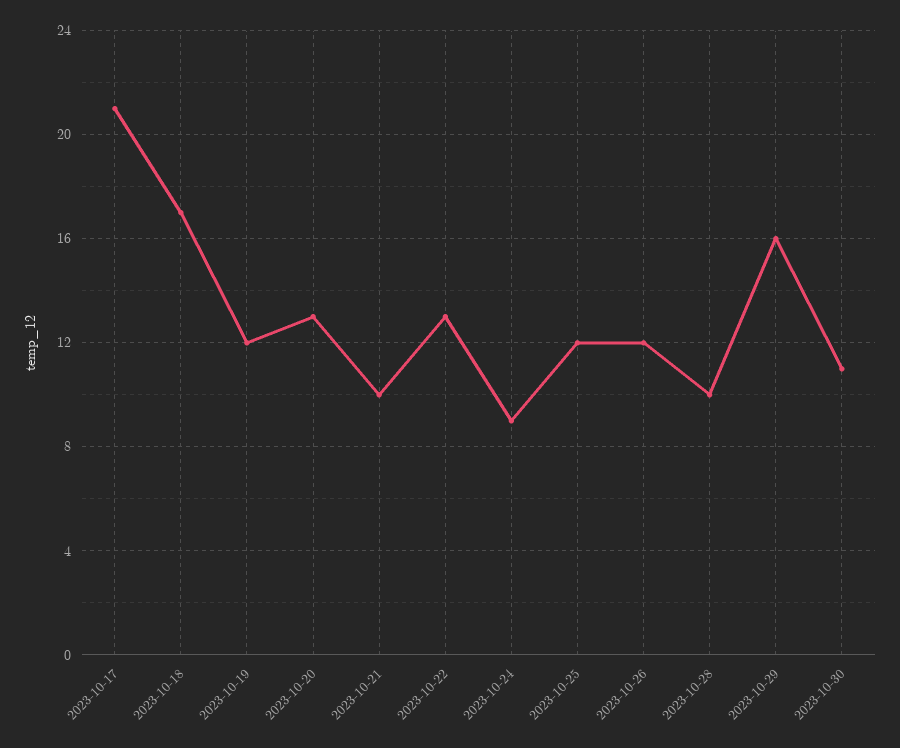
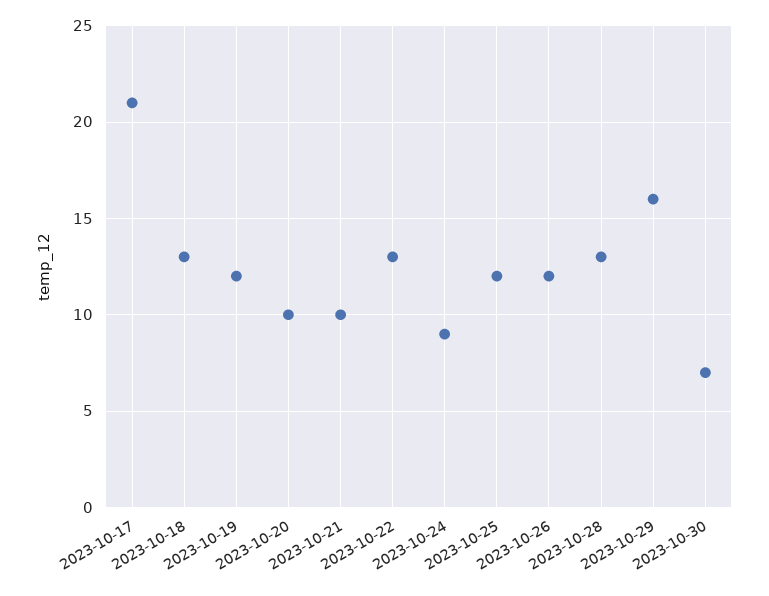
  {
    "2023-10-17": 21,
-   "2023-10-18": 17,
+   "2023-10-18": 13,
    "2023-10-19": 12,
-   "2023-10-20": 13,
+   "2023-10-20": 10,
    "2023-10-21": 10,
    "2023-10-22": 13,
    "2023-10-24": 9,
    "2023-10-25": 12,
    "2023-10-26": 12,
-   "2023-10-28": 10,
+   "2023-10-28": 13,
    "2023-10-29": 16,
-   "2023-10-30": 11
+   "2023-10-30": 7
  }

